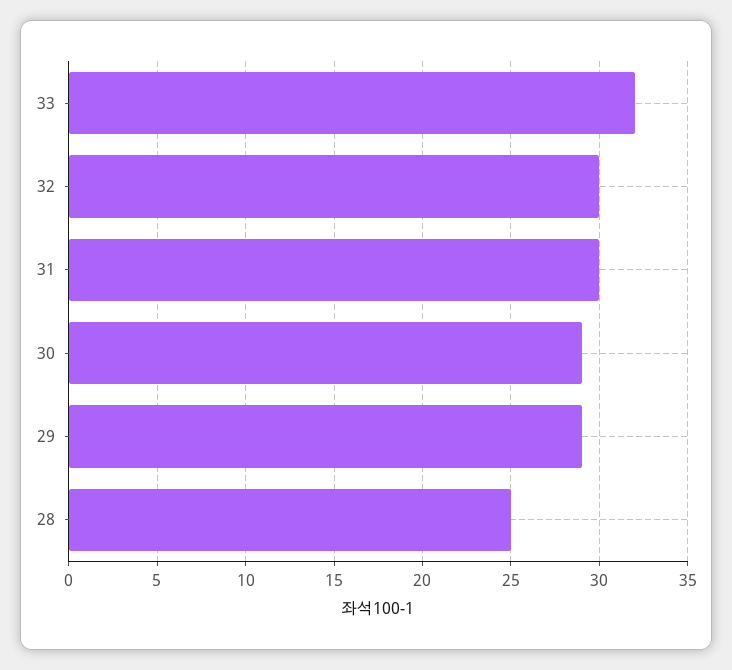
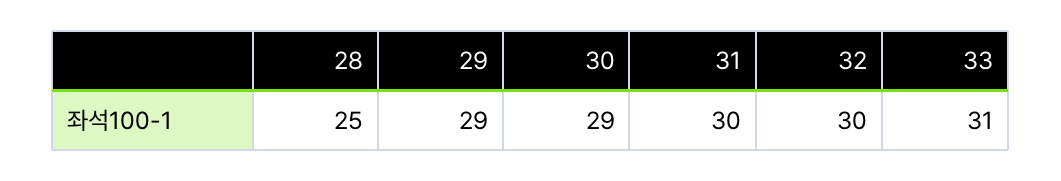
  {
-   "33": 32,
+   "33": 31,
    "32": 30,
    "31": 30,
    "30": 29,
    "29": 29,
    "28": 25
  }

